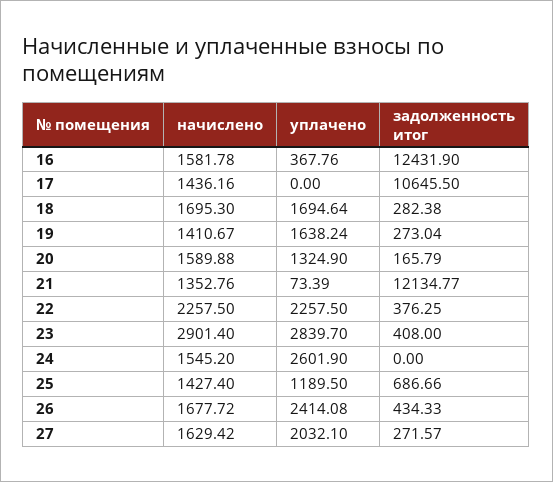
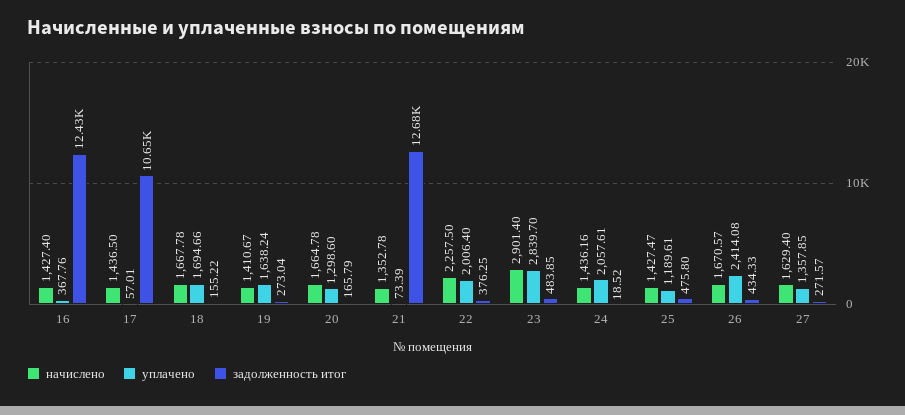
  {
    "начислено": {
-     "16": 1581.78,
+     "16": 1427.4,
-     "17": 1436.16,
+     "17": 1436.5,
-     "18": 1695.3,
+     "18": 1667.78,
      "19": 1410.67,
-     "20": 1589.88,
+     "20": 1664.78,
-     "21": 1352.76,
+     "21": 1352.78,
      "22": 2257.5,
      "23": 2901.4,
-     "24": 1545.2,
+     "24": 1436.16,
-     "25": 1427.4,
+     "25": 1427.47,
-     "26": 1677.72,
+     "26": 1670.57,
-     "27": 1629.42
+     "27": 1629.4
    },
    "уплачено": {
      "16": 367.76,
-     "17": 0,
+     "17": 57.01,
-     "18": 1694.64,
+     "18": 1694.66,
      "19": 1638.24,
-     "20": 1324.9,
+     "20": 1298.6,
      "21": 73.39,
-     "22": 2257.5,
+     "22": 2006.4,
      "23": 2839.7,
-     "24": 2601.9,
+     "24": 2057.61,
-     "25": 1189.5,
+     "25": 1189.61,
      "26": 2414.08,
-     "27": 2032.1
+     "27": 1357.85
    },
    "задолженность итог": {
      "16": 12431.9,
      "17": 10645.5,
-     "18": 282.38,
+     "18": 155.22,
      "19": 273.04,
      "20": 165.79,
-     "21": 12134.77,
+     "21": 12680,
      "22": 376.25,
-     "23": 408,
+     "23": 483.85,
-     "24": 0,
+     "24": 18.52,
-     "25": 686.66,
+     "25": 475.8,
      "26": 434.33,
      "27": 271.57
    }
  }

